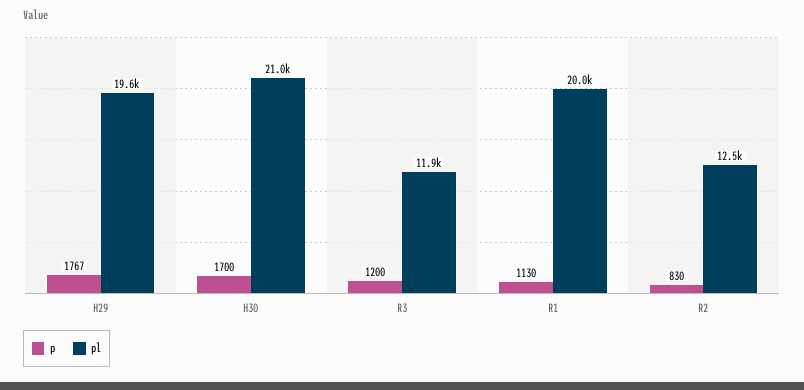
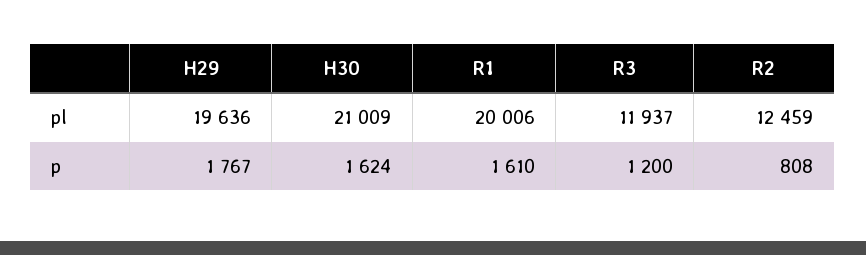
  {
    "p": {
      "H29": 1767,
-     "H30": 1700,
+     "H30": 1624,
      "R3": 1200,
-     "R1": 1130,
+     "R1": 1610,
-     "R2": 830
+     "R2": 808
    },
    "pl": {
      "H29": 19636,
      "H30": 21009,
      "R3": 11937,
      "R1": 20006,
      "R2": 12459
    }
  }

